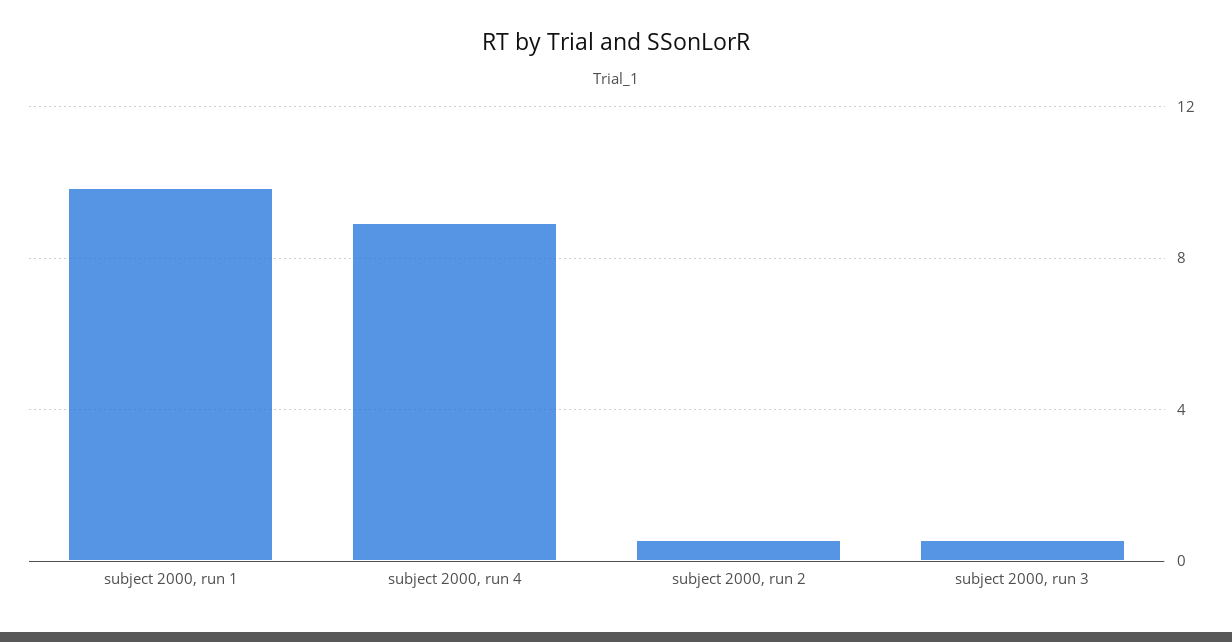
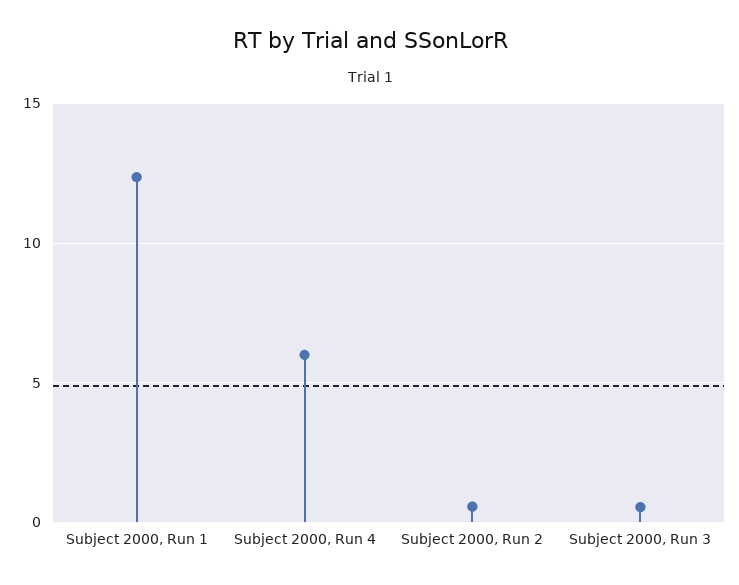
  {
-   "subject 2000, run 1": 10,
+   "subject 2000, run 1": 12.5,
-   "subject 2000, run 4": 9,
+   "subject 2000, run 4": 6,
    "subject 2000, run 2": 0.5,
    "subject 2000, run 3": 0.5
  }

